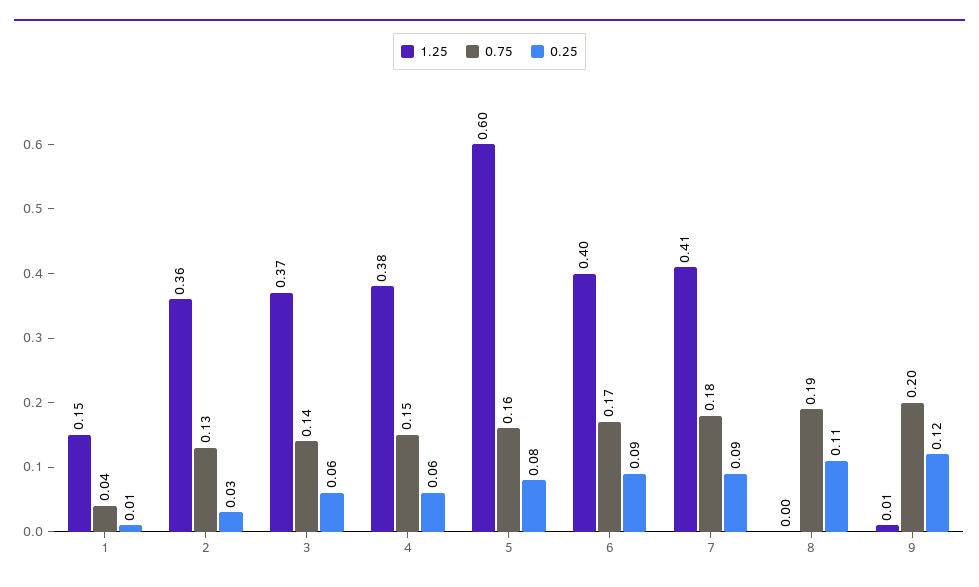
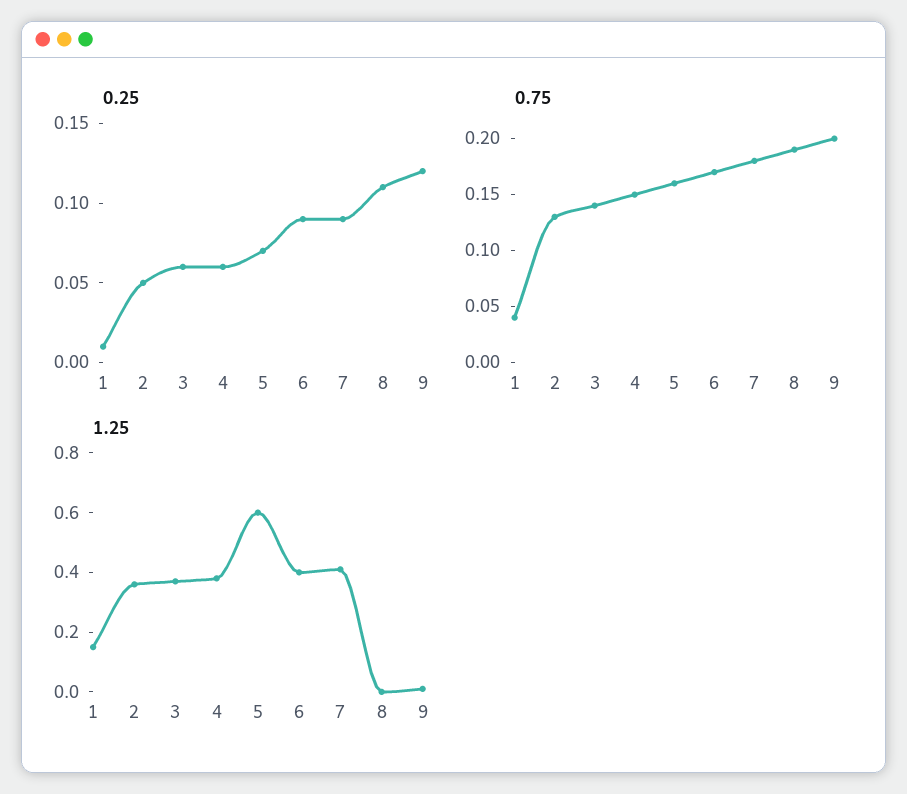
  {
    "1.25": {
      "1": 0.15,
      "2": 0.36,
      "3": 0.37,
      "4": 0.38,
      "5": 0.6,
      "6": 0.4,
      "7": 0.41,
      "8": 0,
      "9": 0.01
    },
    "0.75": {
      "1": 0.04,
      "2": 0.13,
      "3": 0.14,
      "4": 0.15,
      "5": 0.16,
      "6": 0.17,
      "7": 0.18,
      "8": 0.19,
      "9": 0.2
    },
    "0.25": {
      "1": 0.01,
-     "2": 0.03,
+     "2": 0.05,
      "3": 0.06,
      "4": 0.06,
-     "5": 0.08,
+     "5": 0.07,
      "6": 0.09,
      "7": 0.09,
      "8": 0.11,
      "9": 0.12
    }
  }

